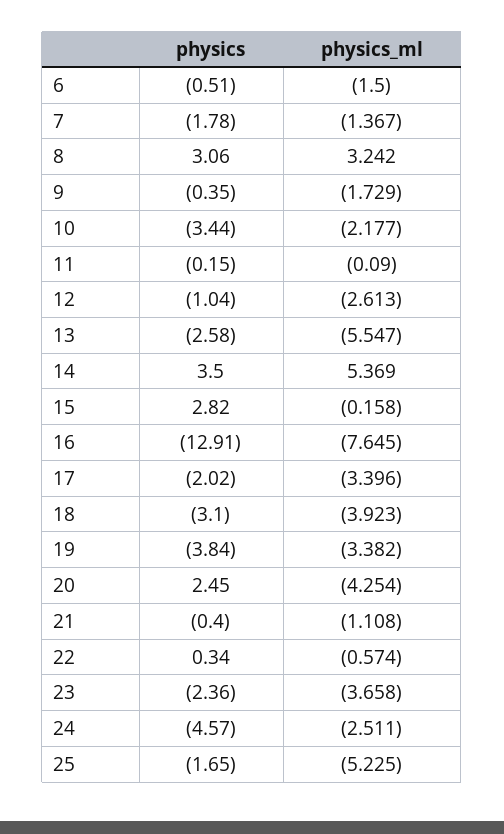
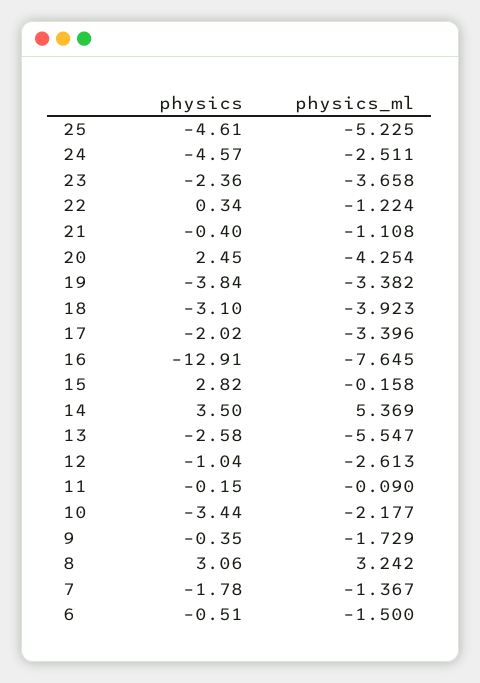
  {
    "physics": {
      "6": -0.51,
      "7": -1.78,
      "8": 3.06,
      "9": -0.35,
      "10": -3.44,
      "11": -0.15,
      "12": -1.04,
      "13": -2.58,
      "14": 3.5,
      "15": 2.82,
      "16": -12.91,
      "17": -2.02,
      "18": -3.1,
      "19": -3.84,
      "20": 2.45,
      "21": -0.4,
      "22": 0.34,
      "23": -2.36,
      "24": -4.57,
-     "25": -1.65
+     "25": -4.61
    },
    "physics_ml": {
      "6": -1.5,
      "7": -1.367,
      "8": 3.242,
      "9": -1.729,
      "10": -2.177,
      "11": -0.09,
      "12": -2.613,
      "13": -5.547,
      "14": 5.369,
      "15": -0.158,
      "16": -7.645,
      "17": -3.396,
      "18": -3.923,
      "19": -3.382,
      "20": -4.254,
      "21": -1.108,
-     "22": -0.574,
+     "22": -1.224,
      "23": -3.658,
      "24": -2.511,
      "25": -5.225
    }
  }

